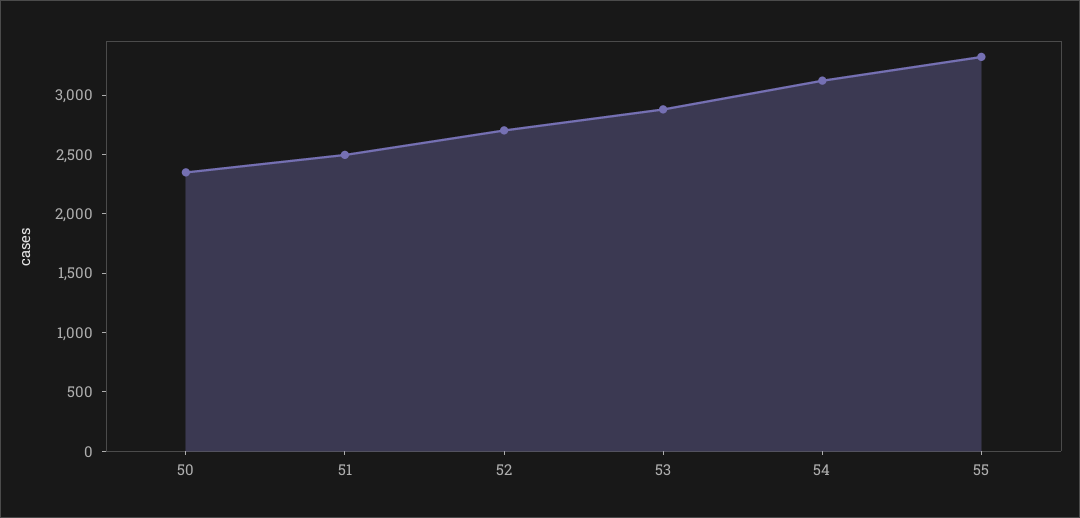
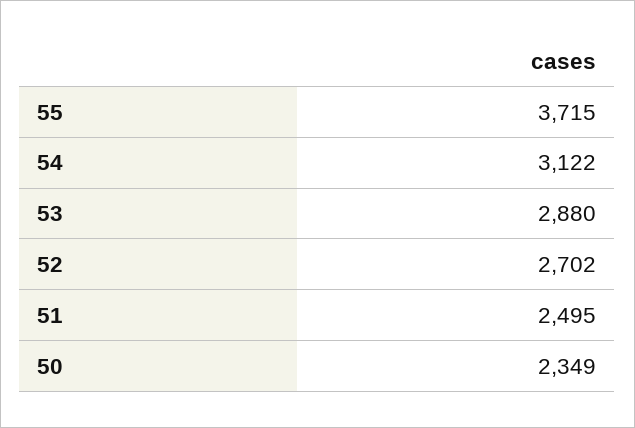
  {
    "50": 2349,
    "51": 2495,
    "52": 2702,
    "53": 2880,
    "54": 3122,
-   "55": 3300
+   "55": 3715
  }

